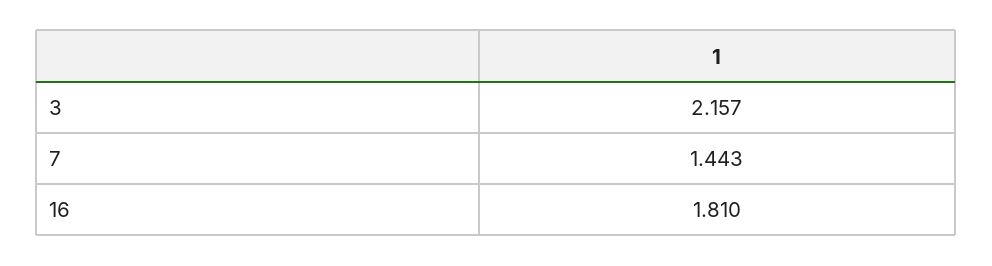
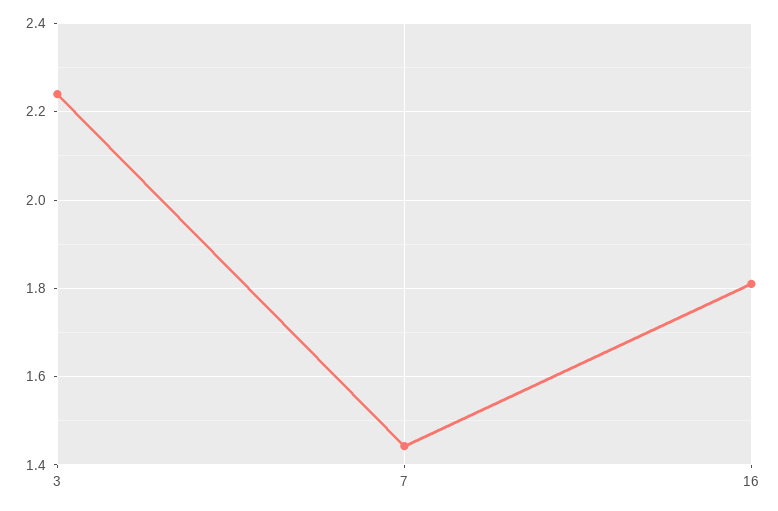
  {
-   "3": 2.157,
+   "3": 2.24,
    "7": 1.443,
    "16": 1.81
  }

